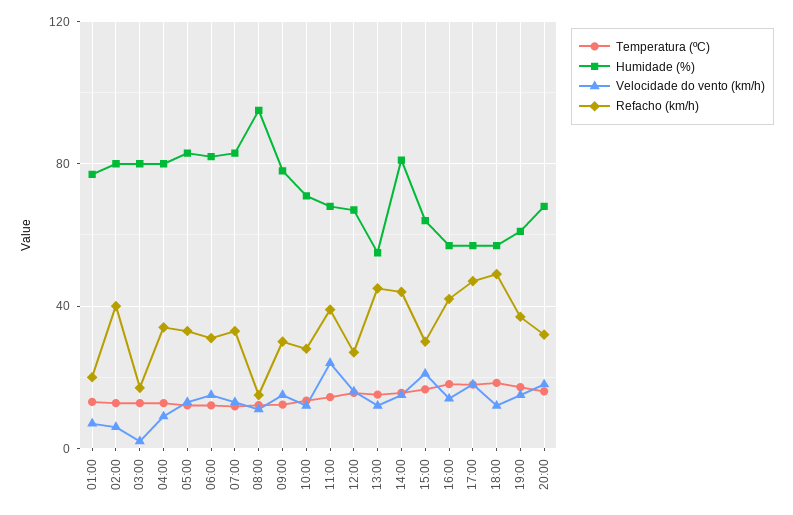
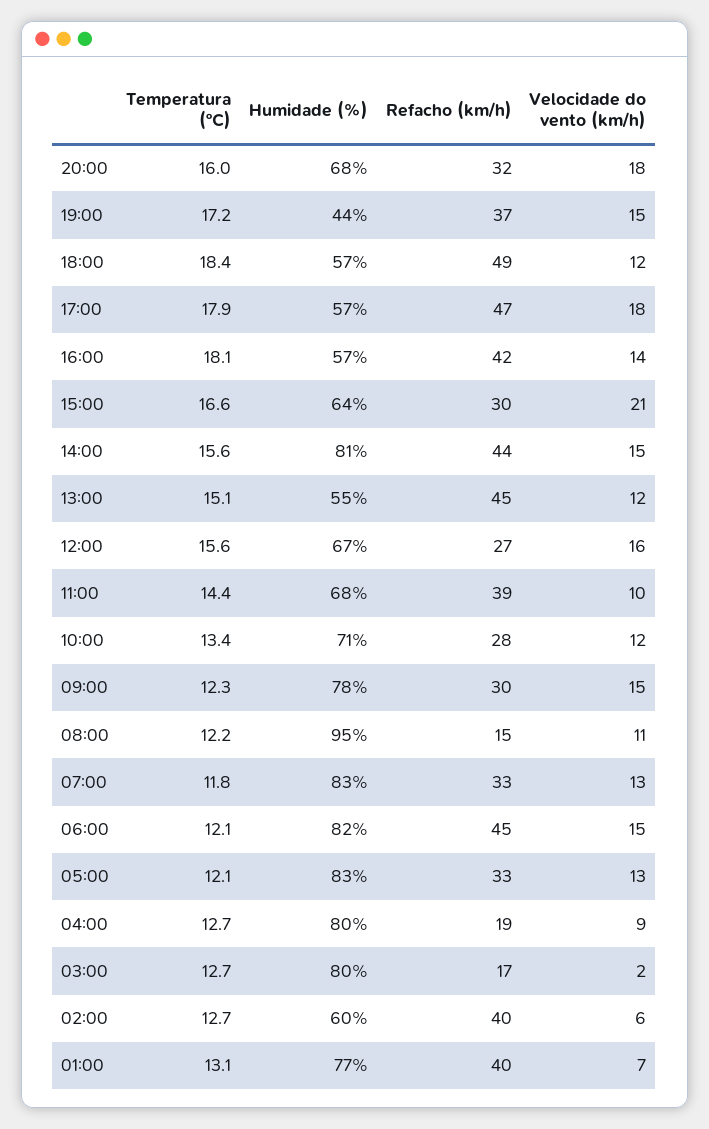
  {
    "Temperatura (ºC)": {
      "01:00": 13.1,
      "02:00": 12.7,
      "03:00": 12.7,
      "04:00": 12.7,
      "05:00": 12.1,
      "06:00": 12.1,
      "07:00": 11.8,
      "08:00": 12.2,
      "09:00": 12.3,
      "10:00": 13.4,
      "11:00": 14.4,
      "12:00": 15.6,
      "13:00": 15.1,
      "14:00": 15.6,
      "15:00": 16.6,
      "16:00": 18.1,
      "17:00": 17.9,
      "18:00": 18.4,
      "19:00": 17.2,
      "20:00": 16
    },
    "Humidade (%)": {
      "01:00": 77,
-     "02:00": 80,
+     "02:00": 60,
      "03:00": 80,
      "04:00": 80,
      "05:00": 83,
      "06:00": 82,
      "07:00": 83,
      "08:00": 95,
      "09:00": 78,
      "10:00": 71,
      "11:00": 68,
      "12:00": 67,
      "13:00": 55,
      "14:00": 81,
      "15:00": 64,
      "16:00": 57,
      "17:00": 57,
      "18:00": 57,
-     "19:00": 60,
+     "19:00": 44,
      "20:00": 68
    },
    "Velocidade do vento (km/h)": {
      "01:00": 7,
      "02:00": 6,
      "03:00": 2,
      "04:00": 9,
      "05:00": 13,
      "06:00": 15,
      "07:00": 13,
      "08:00": 11,
      "09:00": 15,
      "10:00": 12,
-     "11:00": 25,
+     "11:00": 10,
      "12:00": 16,
      "13:00": 12,
      "14:00": 15,
      "15:00": 21,
      "16:00": 14,
      "17:00": 18,
      "18:00": 12,
      "19:00": 15,
      "20:00": 18
    },
    "Refacho (km/h)": {
-     "01:00": 20,
+     "01:00": 40,
      "02:00": 40,
      "03:00": 17,
-     "04:00": 35,
+     "04:00": 19,
      "05:00": 33,
-     "06:00": 30,
+     "06:00": 45,
      "07:00": 33,
      "08:00": 15,
      "09:00": 30,
      "10:00": 28,
      "11:00": 39,
      "12:00": 27,
      "13:00": 45,
      "14:00": 44,
      "15:00": 30,
      "16:00": 42,
      "17:00": 47,
      "18:00": 49,
      "19:00": 37,
      "20:00": 32
    }
  }

